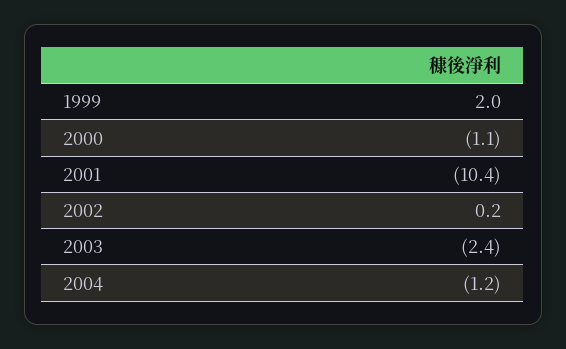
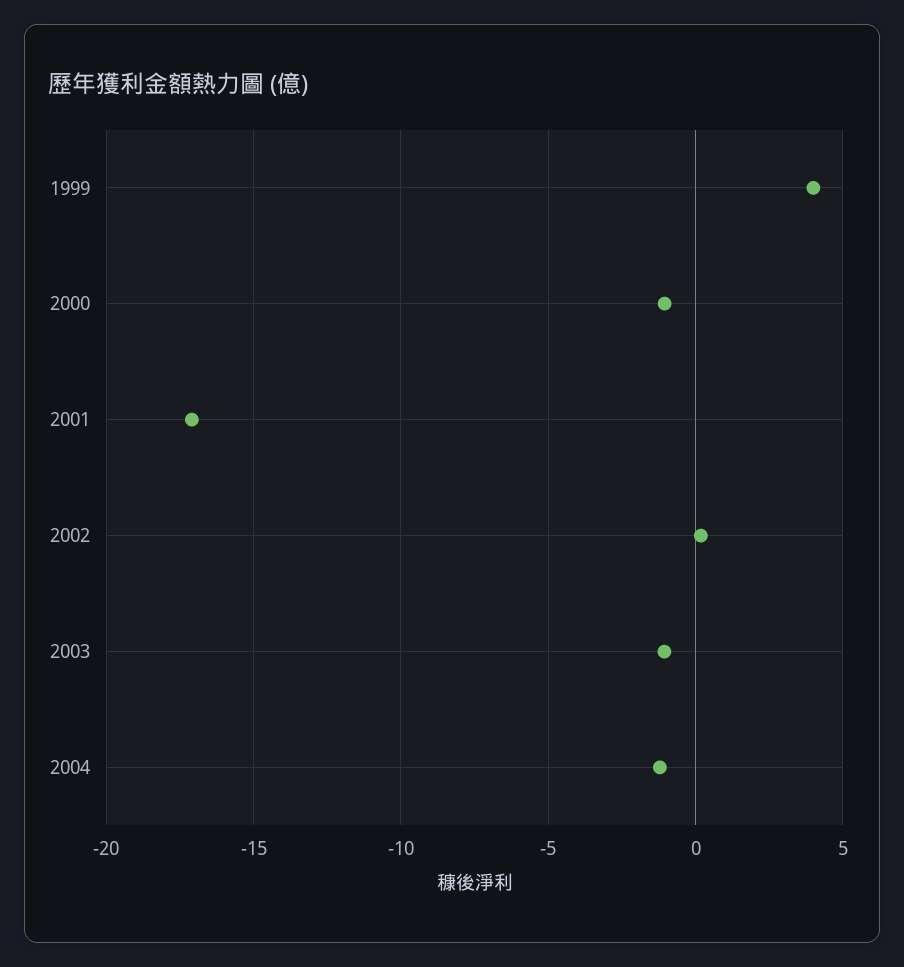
  {
-   "1999": 2,
+   "1999": 4,
    "2000": -1.1,
-   "2001": -10.4,
+   "2001": -17,
    "2002": 0.2,
-   "2003": -2.4,
+   "2003": -1,
    "2004": -1.2
  }

